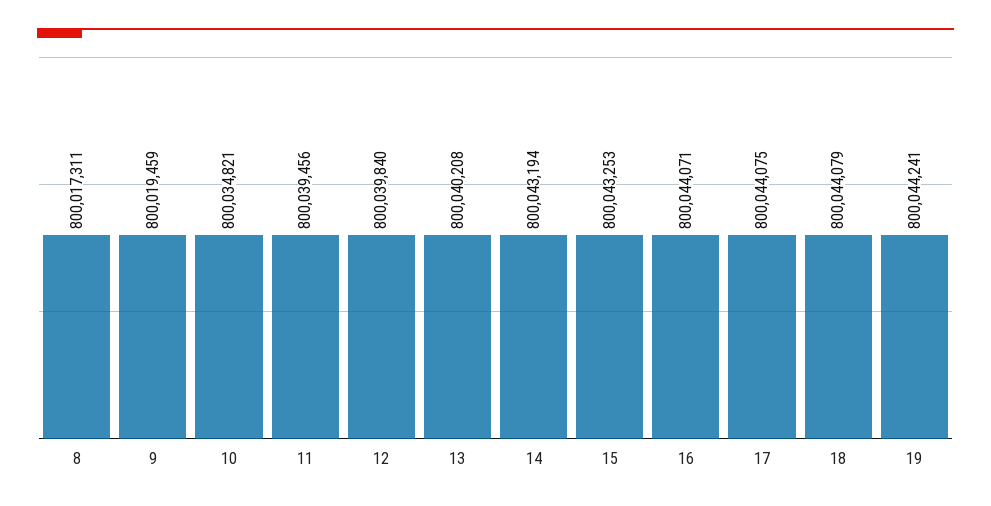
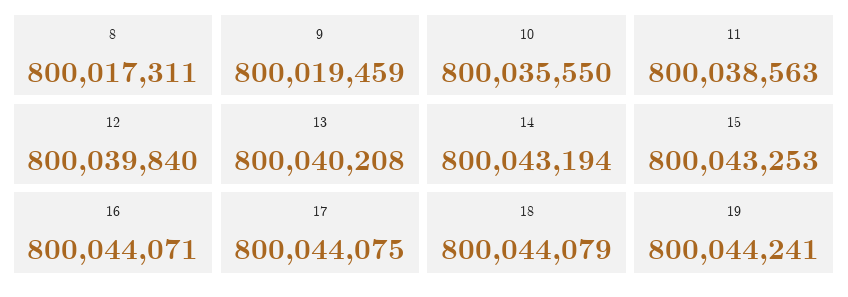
  {
    "8": 800017311,
    "9": 800019459,
-   "10": 800034821,
+   "10": 800035550,
-   "11": 800039456,
+   "11": 800038563,
    "12": 800039840,
    "13": 800040208,
    "14": 800043194,
    "15": 800043253,
    "16": 800044071,
    "17": 800044075,
    "18": 800044079,
    "19": 800044241
  }

